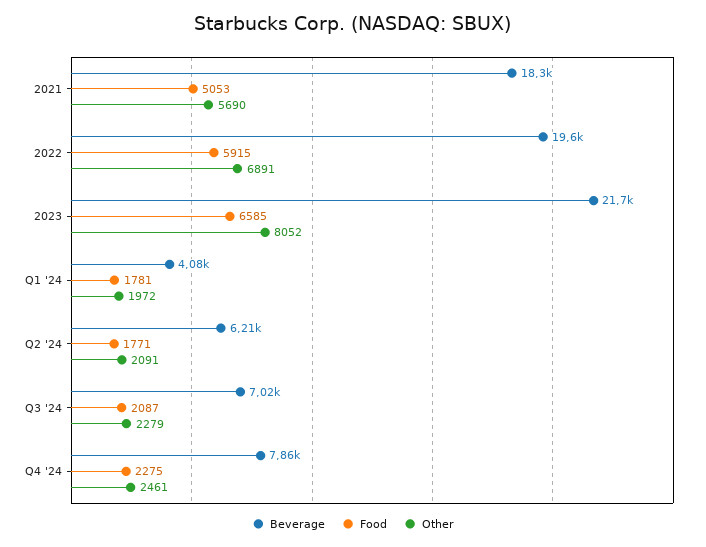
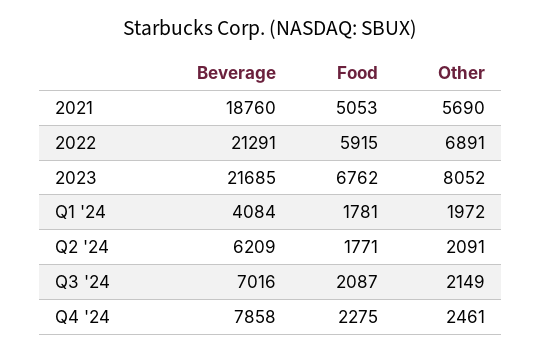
  {
    "Beverage": {
-     "2021": 18300,
+     "2021": 18760,
-     "2022": 19600,
+     "2022": 21291,
      "2023": 21685,
      "Q1 '24": 4084,
      "Q2 '24": 6209,
      "Q3 '24": 7016,
      "Q4 '24": 7858
    },
    "Food": {
      "2021": 5053,
      "2022": 5915,
-     "2023": 6585,
+     "2023": 6762,
      "Q1 '24": 1781,
      "Q2 '24": 1771,
      "Q3 '24": 2087,
      "Q4 '24": 2275
    },
    "Other": {
      "2021": 5690,
      "2022": 6891,
      "2023": 8052,
      "Q1 '24": 1972,
      "Q2 '24": 2091,
-     "Q3 '24": 2279,
+     "Q3 '24": 2149,
      "Q4 '24": 2461
    }
  }

